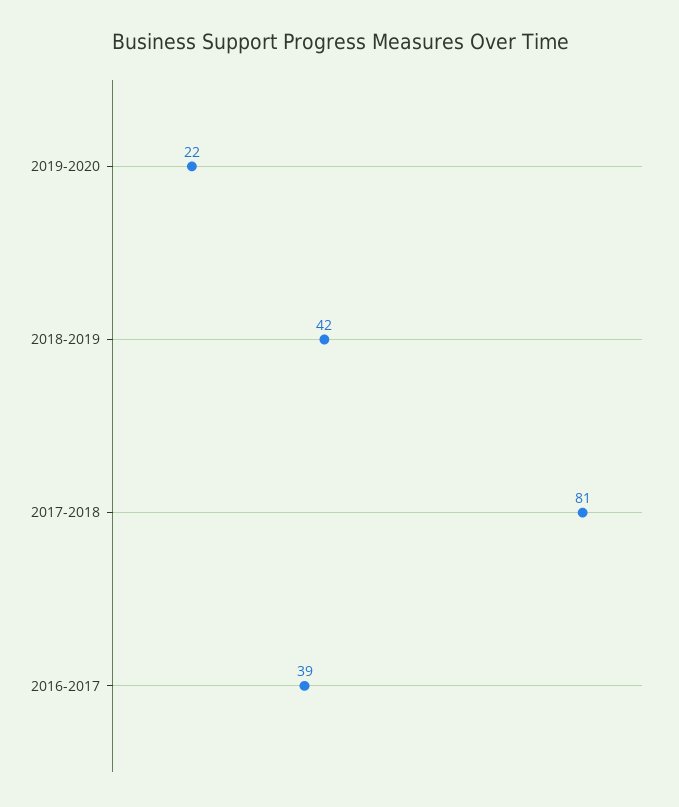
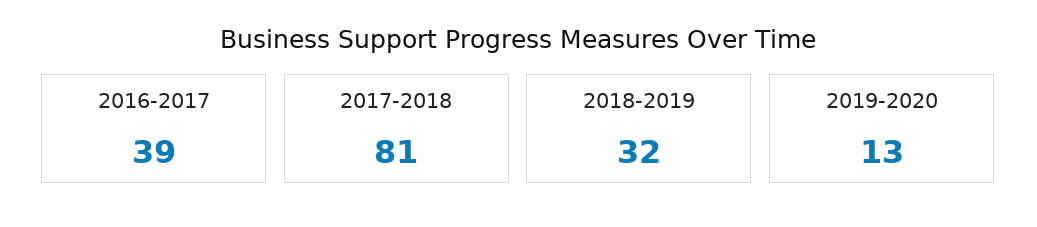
  {
-   "2019-2020": 22,
+   "2019-2020": 13,
-   "2018-2019": 42,
+   "2018-2019": 32,
    "2017-2018": 81,
    "2016-2017": 39
  }

